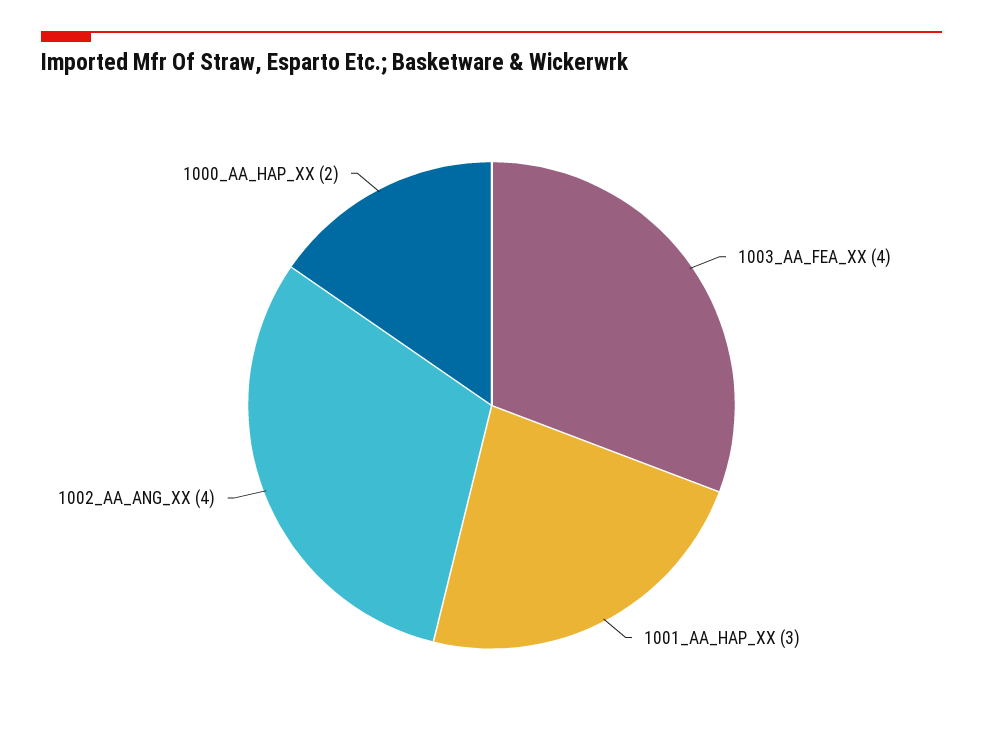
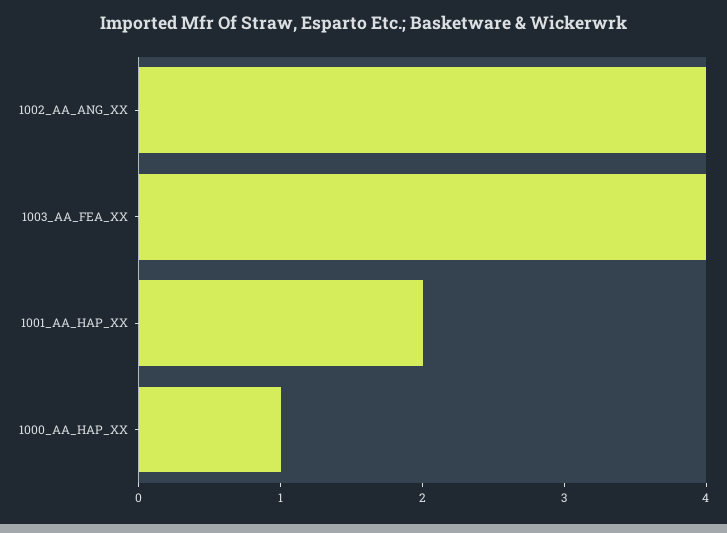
  {
    "1003_AA_FEA_XX": 4,
-   "1001_AA_HAP_XX": 3,
+   "1001_AA_HAP_XX": 2,
    "1002_AA_ANG_XX": 4,
-   "1000_AA_HAP_XX": 2
+   "1000_AA_HAP_XX": 1
  }

